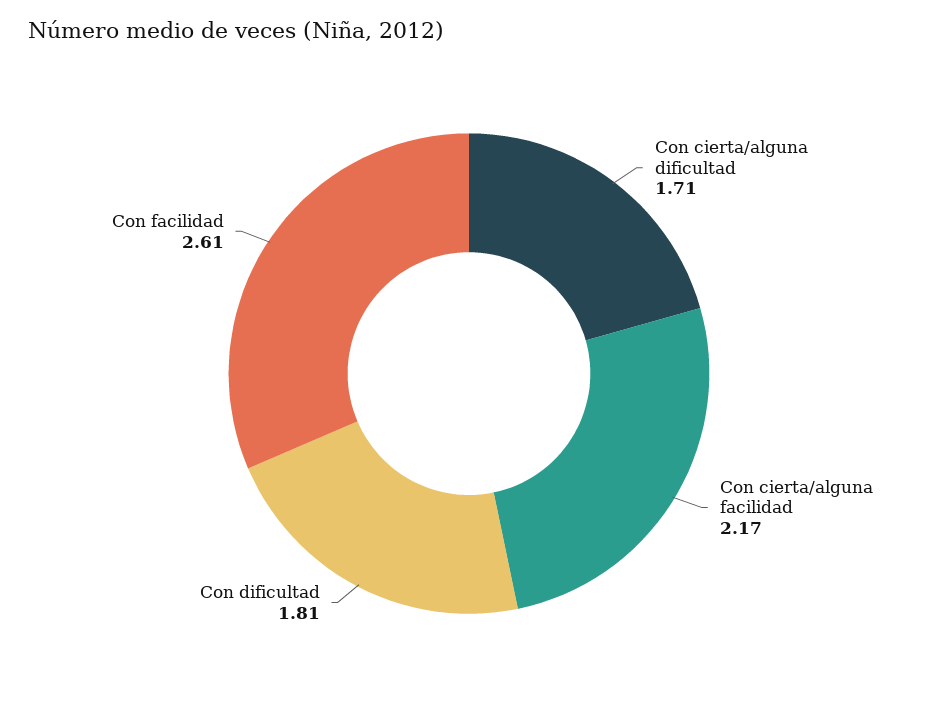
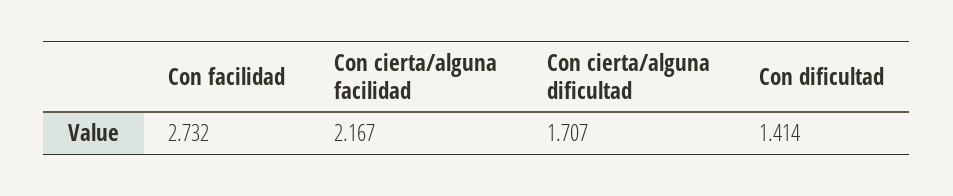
  {
    "Con cierta/alguna dificultad": 1.707,
    "Con cierta/alguna facilidad": 2.167,
-   "Con dificultad": 1.81,
+   "Con dificultad": 1.414,
-   "Con facilidad": 2.61
+   "Con facilidad": 2.732
  }

